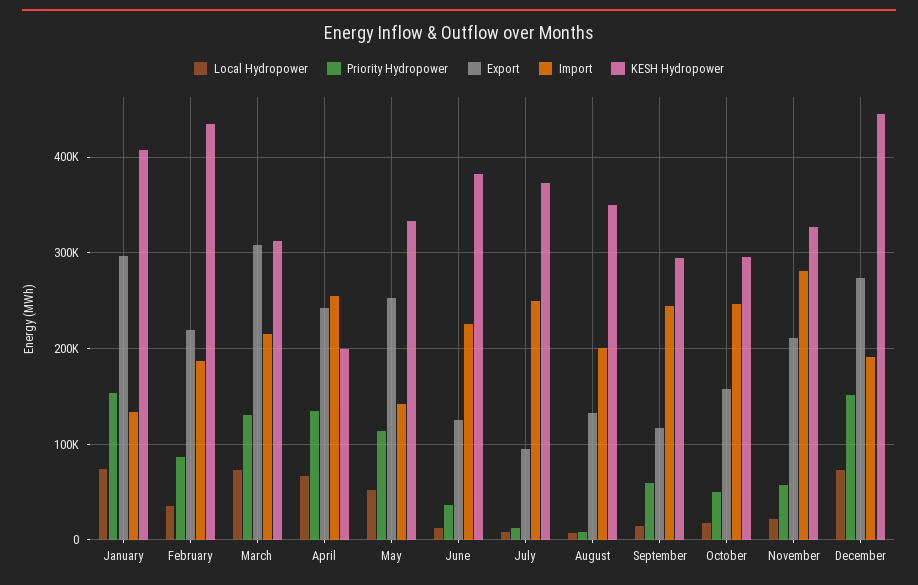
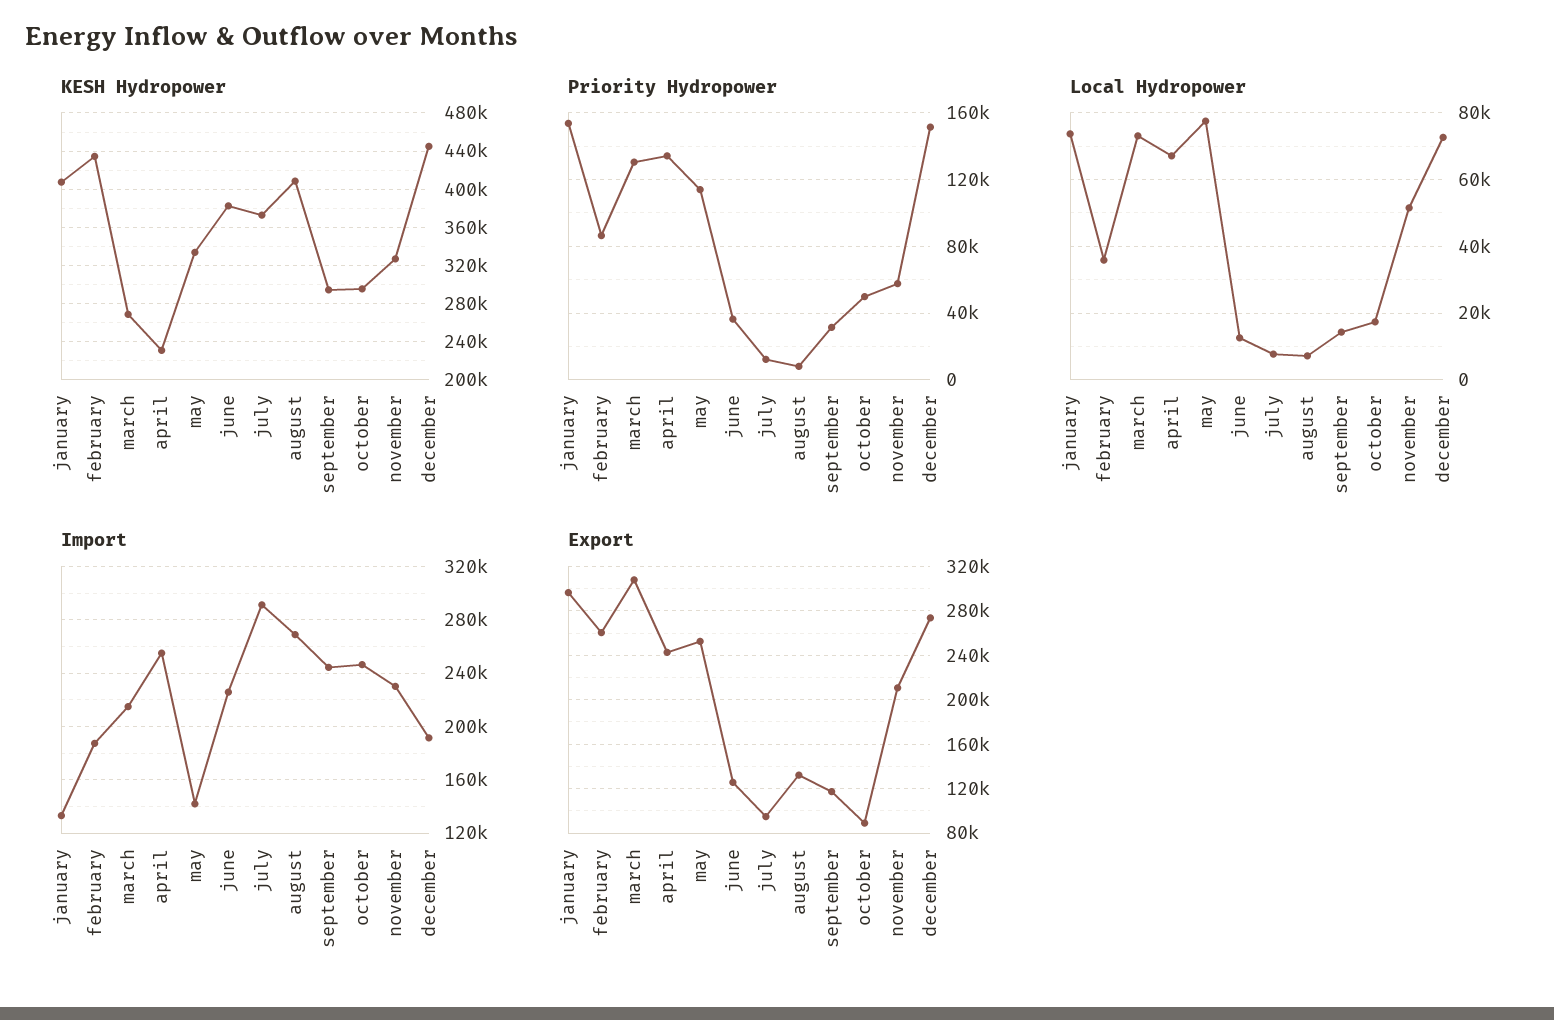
  {
    "Local Hydropower": {
      "January": 74000,
      "February": 36000,
      "March": 74000,
      "April": 68000,
-     "May": 50000,
+     "May": 78000,
      "June": 12000,
      "July": 8000,
      "August": 8000,
      "September": 14000,
      "October": 18000,
-     "November": 20000,
+     "November": 52000,
      "December": 72000
    },
    "Priority Hydropower": {
      "January": 155000,
      "February": 85000,
      "March": 130000,
      "April": 135000,
      "May": 115000,
      "June": 35000,
      "July": 10000,
      "August": 10000,
-     "September": 60000,
+     "September": 30000,
      "October": 50000,
      "November": 60000,
      "December": 150000
    },
    "Export": {
      "January": 300000,
-     "February": 220000,
+     "February": 260000,
      "March": 310000,
      "April": 240000,
      "May": 250000,
      "June": 130000,
      "July": 90000,
      "August": 130000,
      "September": 120000,
-     "October": 160000,
+     "October": 90000,
      "November": 210000,
      "December": 270000
    },
    "Import": {
      "January": 135000,
      "February": 185000,
      "March": 215000,
      "April": 255000,
      "May": 140000,
      "June": 225000,
-     "July": 250000,
+     "July": 290000,
-     "August": 200000,
+     "August": 270000,
      "September": 245000,
      "October": 245000,
-     "November": 280000,
+     "November": 230000,
      "December": 190000
    },
    "KESH Hydropower": {
      "January": 410000,
      "February": 430000,
-     "March": 310000,
+     "March": 270000,
-     "April": 200000,
+     "April": 230000,
      "May": 330000,
      "June": 380000,
      "July": 370000,
-     "August": 350000,
+     "August": 410000,
      "September": 290000,
      "October": 300000,
      "November": 330000,
      "December": 440000
    }
  }

